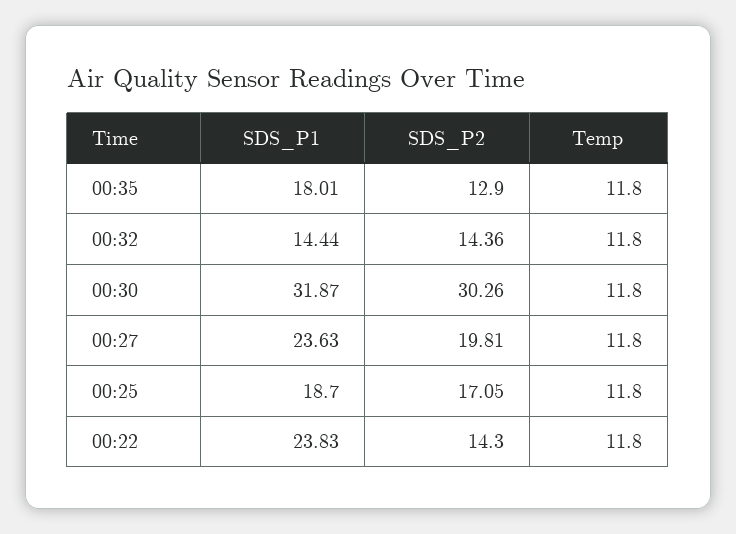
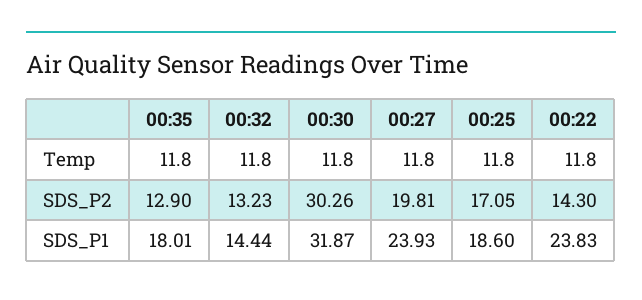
  {
    "SDS_P1": {
      "00:35": 18.01,
      "00:32": 14.44,
      "00:30": 31.87,
-     "00:27": 23.63,
+     "00:27": 23.93,
-     "00:25": 18.7,
+     "00:25": 18.6,
      "00:22": 23.83
    },
    "SDS_P2": {
      "00:35": 12.9,
-     "00:32": 14.36,
+     "00:32": 13.23,
      "00:30": 30.26,
      "00:27": 19.81,
      "00:25": 17.05,
      "00:22": 14.3
    },
    "Temp": {
      "00:35": 11.8,
      "00:32": 11.8,
      "00:30": 11.8,
      "00:27": 11.8,
      "00:25": 11.8,
      "00:22": 11.8
    }
  }

